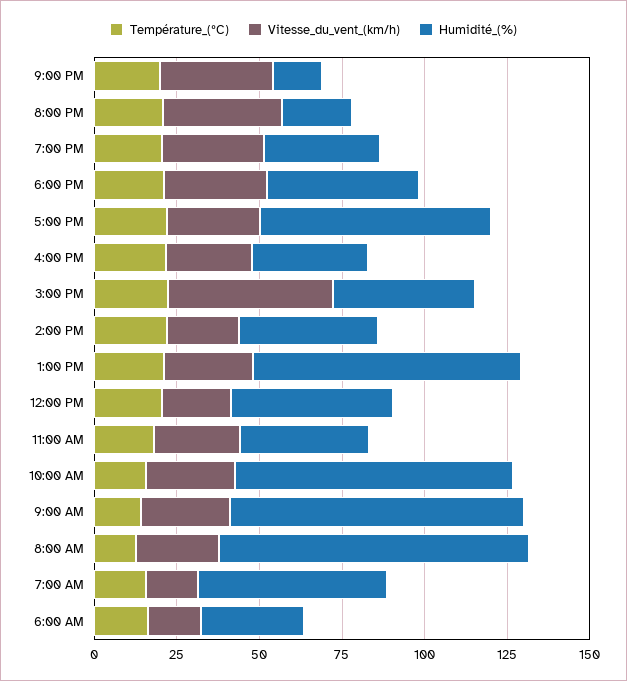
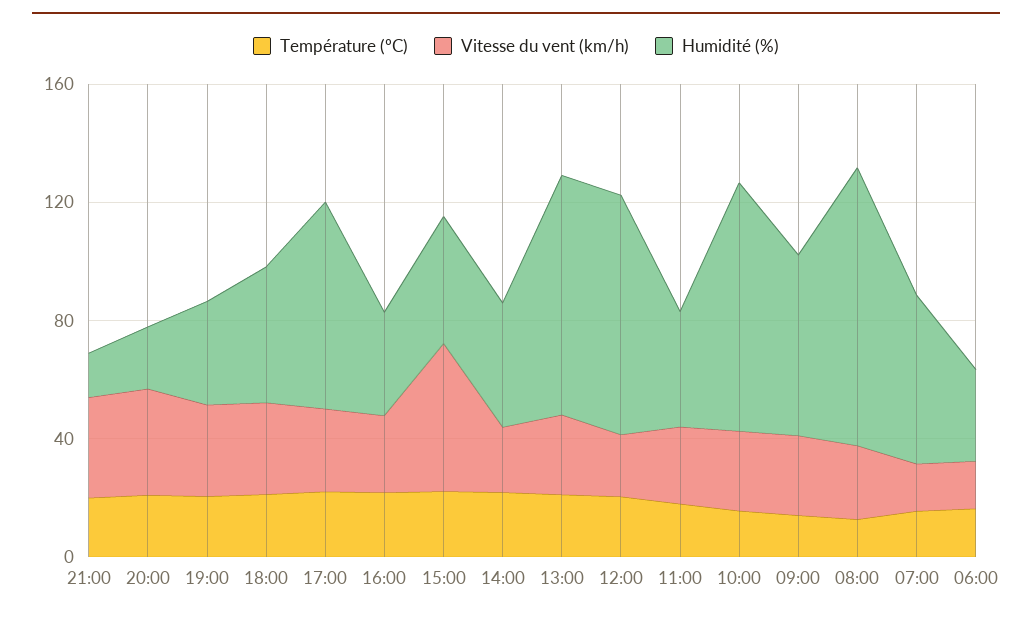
  {
    "Température_(ºC)": {
      "9:00 PM": 20,
      "8:00 PM": 20,
      "7:00 PM": 20,
      "6:00 PM": 20,
      "5:00 PM": 20,
      "4:00 PM": 20,
      "3:00 PM": 20,
      "2:00 PM": 20,
      "1:00 PM": 20,
      "12:00 PM": 20,
      "11:00 AM": 20,
      "10:00 AM": 15,
      "9:00 AM": 15,
      "8:00 AM": 15,
      "7:00 AM": 15,
      "6:00 AM": 15
    },
    "Vitesse_du_vent_(km/h)": {
      "9:00 PM": 35,
      "8:00 PM": 35,
      "7:00 PM": 30,
      "6:00 PM": 30,
      "5:00 PM": 30,
      "4:00 PM": 25,
      "3:00 PM": 50,
      "2:00 PM": 20,
      "1:00 PM": 25,
      "12:00 PM": 20,
      "11:00 AM": 25,
      "10:00 AM": 25,
      "9:00 AM": 25,
      "8:00 AM": 25,
      "7:00 AM": 15,
      "6:00 AM": 15
    },
    "Humidité_(%)": {
      "9:00 PM": 15,
      "8:00 PM": 20,
      "7:00 PM": 35,
      "6:00 PM": 45,
      "5:00 PM": 70,
      "4:00 PM": 35,
      "3:00 PM": 45,
      "2:00 PM": 40,
      "1:00 PM": 80,
-     "12:00 PM": 50,
+     "12:00 PM": 80,
      "11:00 AM": 40,
      "10:00 AM": 85,
-     "9:00 AM": 90,
+     "9:00 AM": 60,
      "8:00 AM": 95,
      "7:00 AM": 55,
      "6:00 AM": 30
    }
  }

